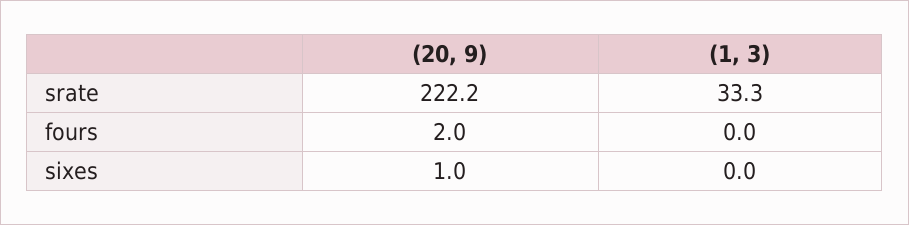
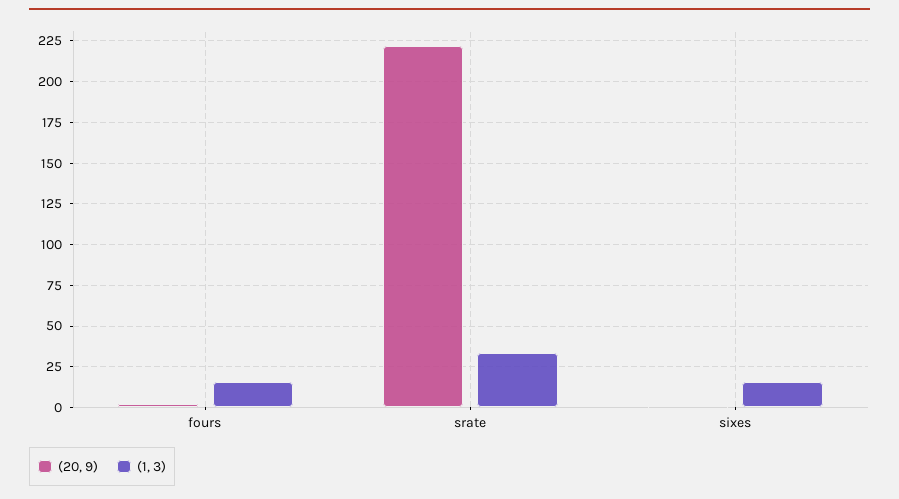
  {
    "(20, 9)": {
      "srate": 222.2,
      "fours": 2,
      "sixes": 1
    },
    "(1, 3)": {
      "srate": 33.3,
-     "fours": 0,
+     "fours": 15,
-     "sixes": 0
+     "sixes": 15
    }
  }

